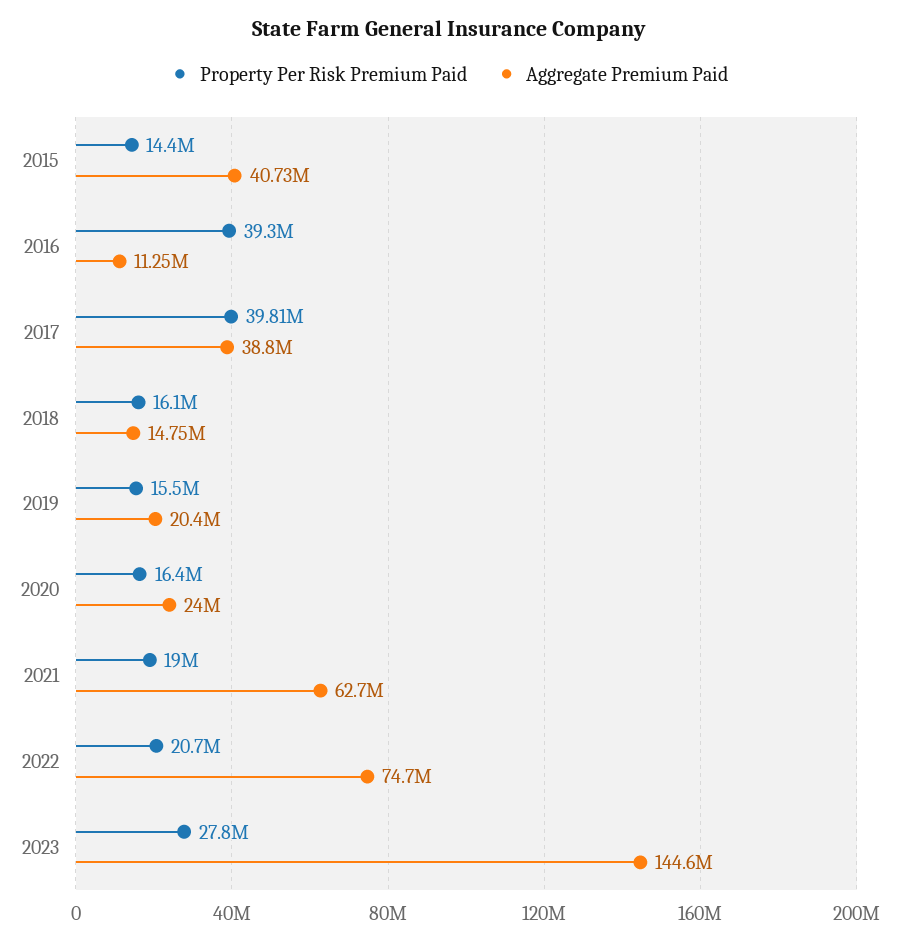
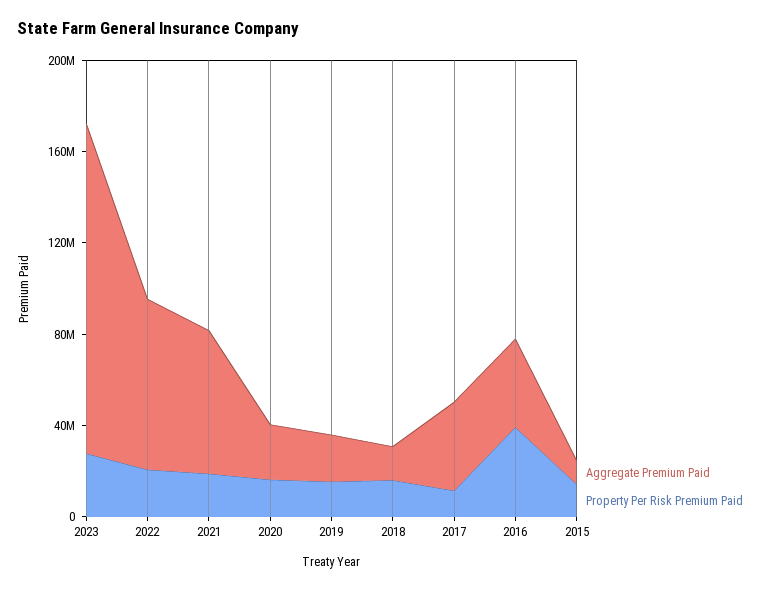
  {
    "Property Per Risk Premium Paid": {
      "2015": 14400000,
      "2016": 39300000,
-     "2017": 39810000,
+     "2017": 10000000,
      "2018": 16100000,
      "2019": 15500000,
      "2020": 16400000,
      "2021": 19000000,
      "2022": 20700000,
      "2023": 27800000
    },
    "Aggregate Premium Paid": {
-     "2015": 40730000,
+     "2015": 10000000,
-     "2016": 11250000,
+     "2016": 40000000,
      "2017": 38800000,
      "2018": 14750000,
      "2019": 20400000,
      "2020": 24000000,
      "2021": 62700000,
      "2022": 74700000,
      "2023": 144600000
    }
  }

